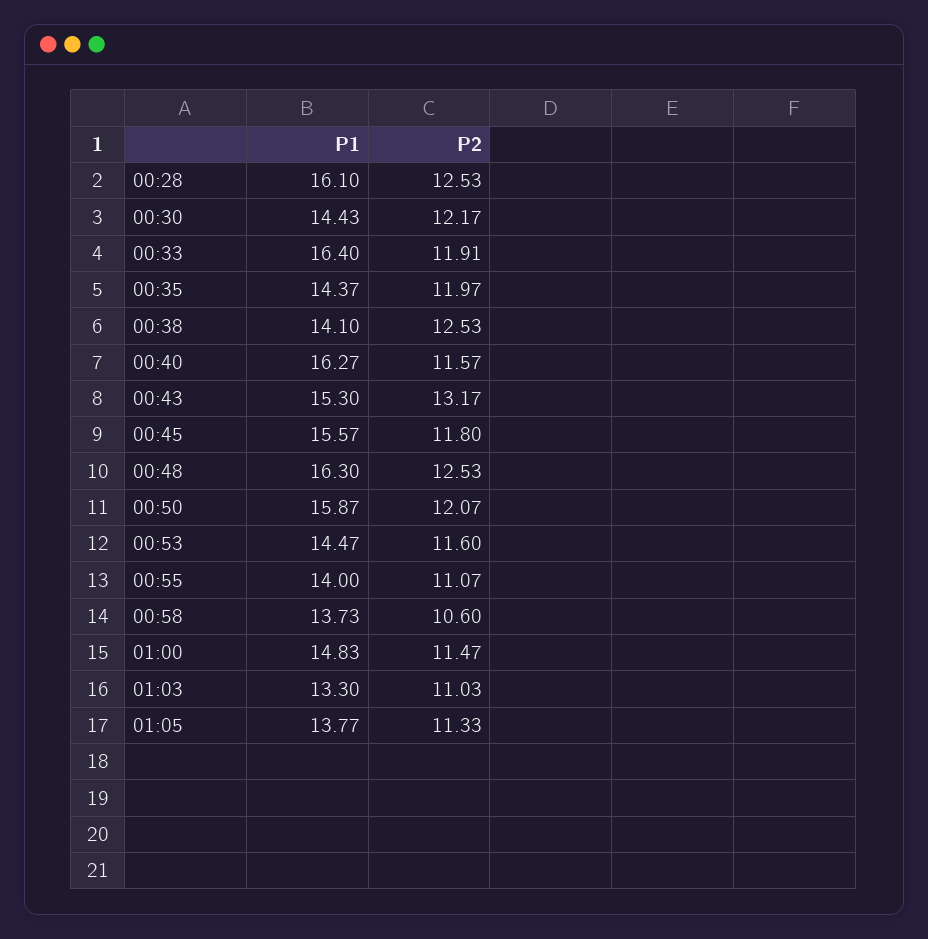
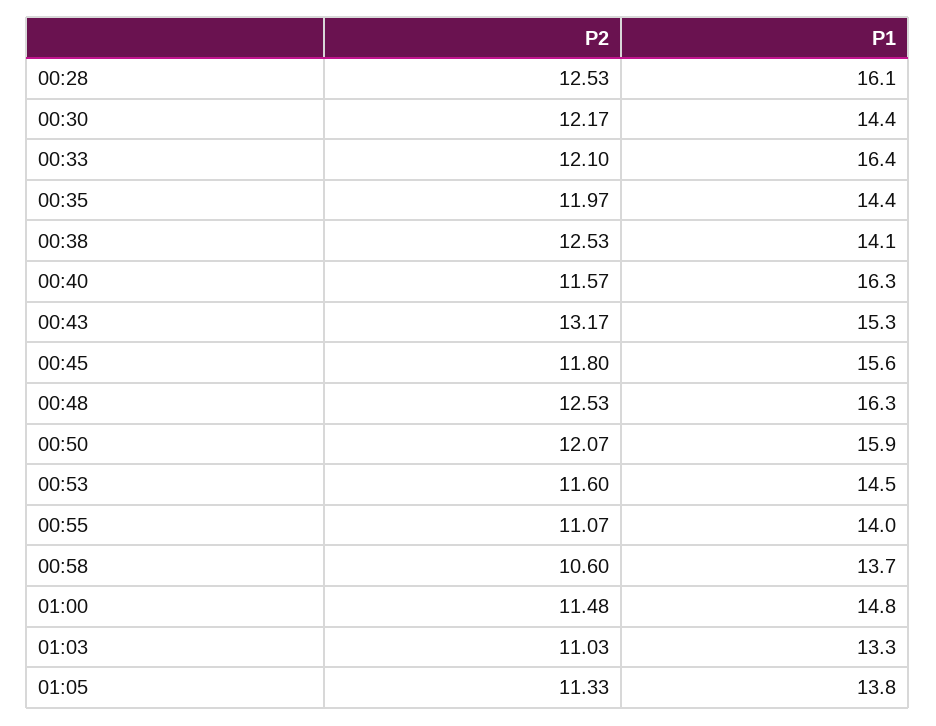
  {
    "P1": {
      "00:28": 16.1,
      "00:30": 14.43,
      "00:33": 16.4,
      "00:35": 14.37,
      "00:38": 14.1,
      "00:40": 16.27,
      "00:43": 15.3,
      "00:45": 15.57,
      "00:48": 16.3,
      "00:50": 15.87,
      "00:53": 14.47,
      "00:55": 14,
      "00:58": 13.73,
      "01:00": 14.83,
      "01:03": 13.3,
      "01:05": 13.77
    },
    "P2": {
      "00:28": 12.53,
      "00:30": 12.17,
-     "00:33": 11.91,
+     "00:33": 12.1,
      "00:35": 11.97,
      "00:38": 12.53,
      "00:40": 11.57,
      "00:43": 13.17,
      "00:45": 11.8,
      "00:48": 12.53,
      "00:50": 12.07,
      "00:53": 11.6,
      "00:55": 11.07,
      "00:58": 10.6,
-     "01:00": 11.47,
+     "01:00": 11.48,
      "01:03": 11.03,
      "01:05": 11.33
    }
  }

